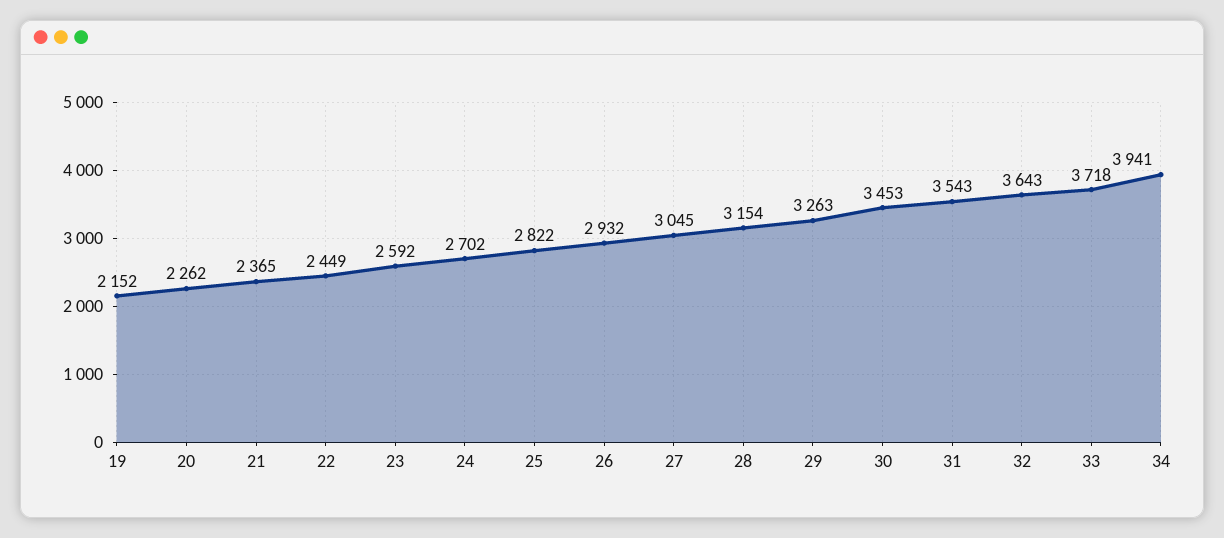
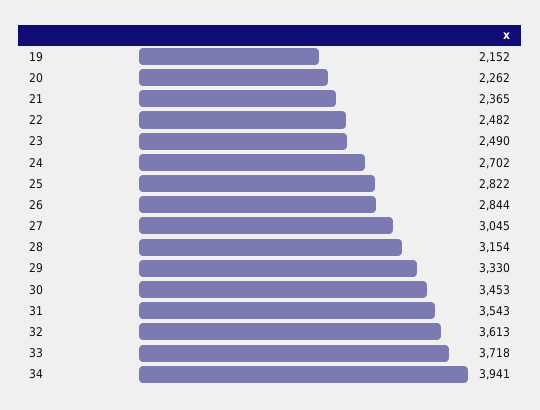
  {
    "19": 2152,
    "20": 2262,
    "21": 2365,
-   "22": 2449,
+   "22": 2482,
-   "23": 2592,
+   "23": 2490,
    "24": 2702,
    "25": 2822,
-   "26": 2932,
+   "26": 2844,
    "27": 3045,
    "28": 3154,
-   "29": 3263,
+   "29": 3330,
    "30": 3453,
    "31": 3543,
-   "32": 3643,
+   "32": 3613,
    "33": 3718,
    "34": 3941
  }

